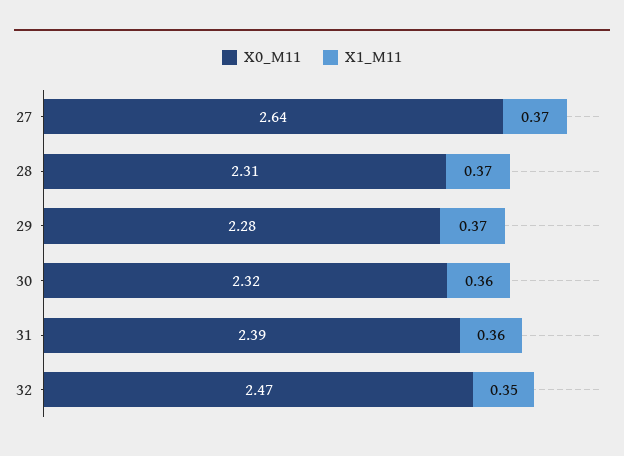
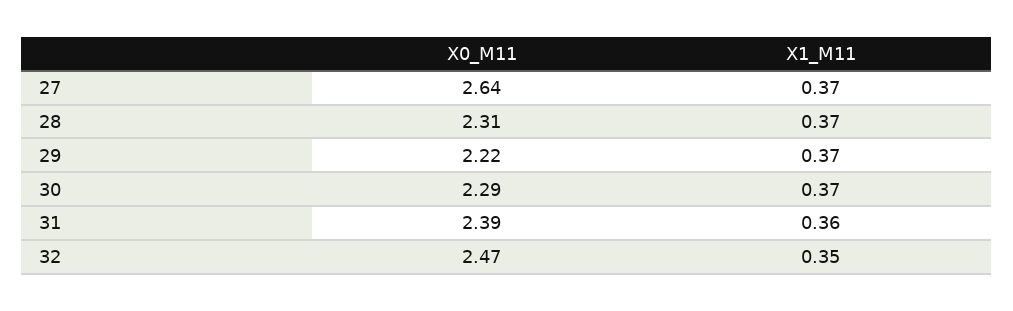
  {
    "X0_M11": {
      "27": 2.64,
      "28": 2.31,
-     "29": 2.28,
+     "29": 2.22,
-     "30": 2.32,
+     "30": 2.29,
      "31": 2.39,
      "32": 2.47
    },
    "X1_M11": {
      "27": 0.37,
      "28": 0.37,
      "29": 0.37,
-     "30": 0.36,
+     "30": 0.37,
      "31": 0.36,
      "32": 0.35
    }
  }

